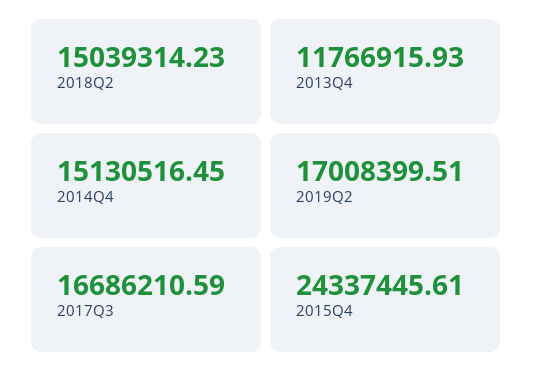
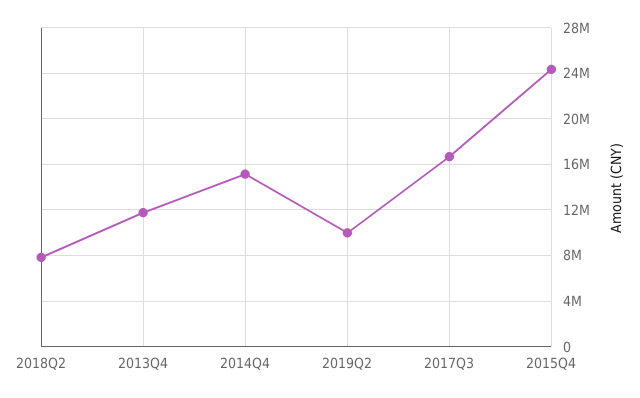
  {
-   "2018Q2": 15039314.23,
+   "2018Q2": 8000000,
    "2013Q4": 11766915.93,
    "2014Q4": 15130516.45,
-   "2019Q2": 17008399.51,
+   "2019Q2": 10000000,
    "2017Q3": 16686210.59,
    "2015Q4": 24337445.61
  }

